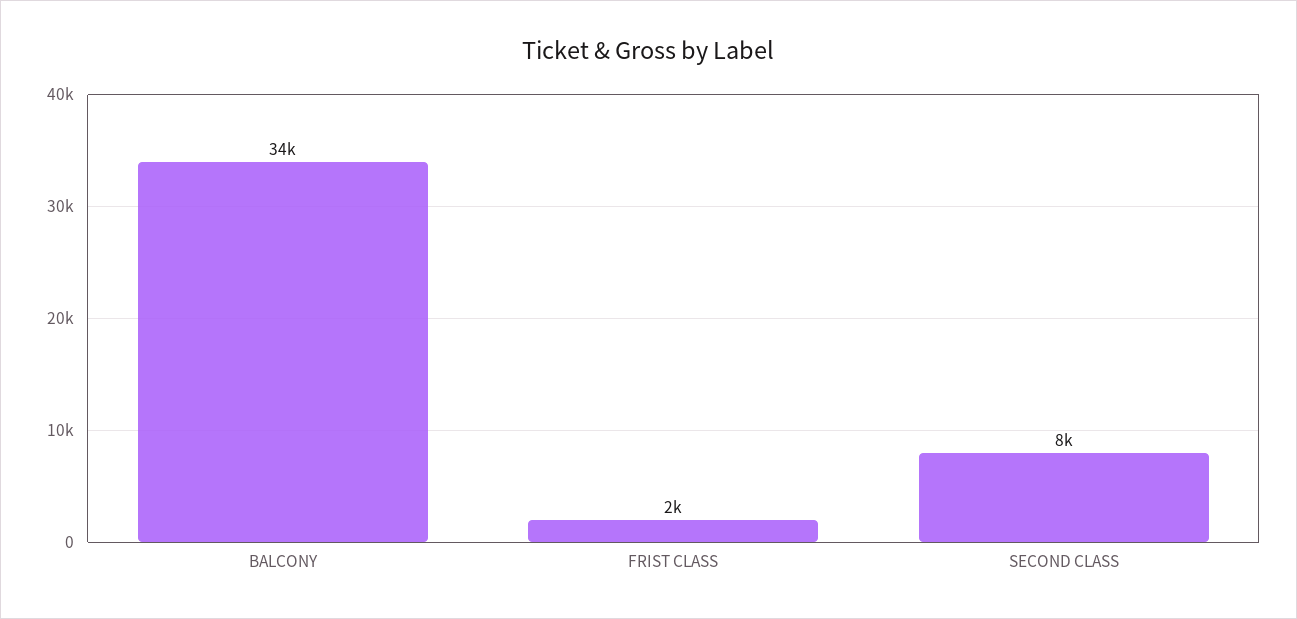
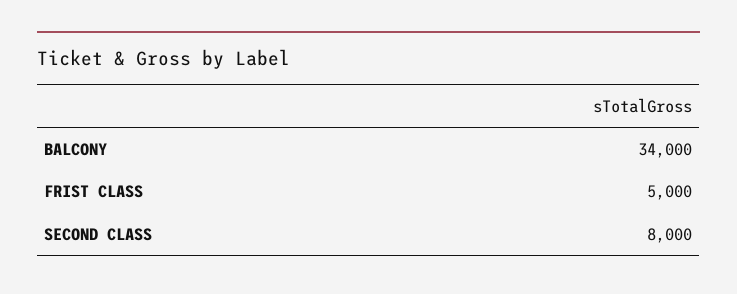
  {
    "BALCONY": 34000,
-   "FRIST CLASS": 2000,
+   "FRIST CLASS": 5000,
    "SECOND CLASS": 8000
  }

